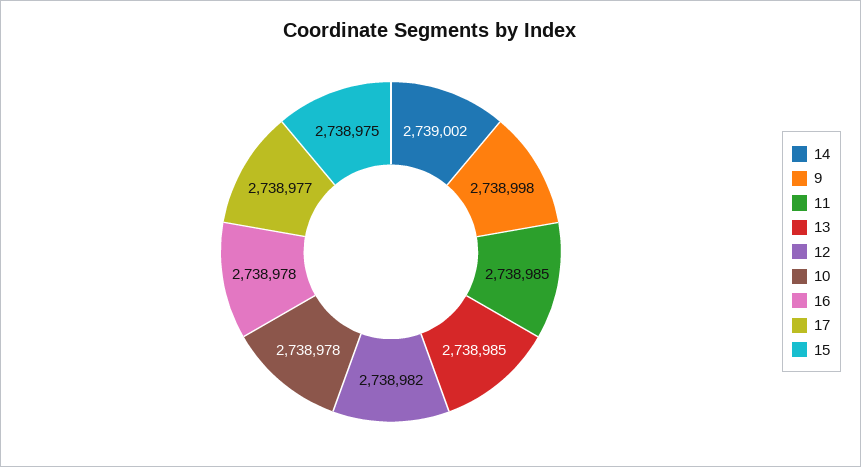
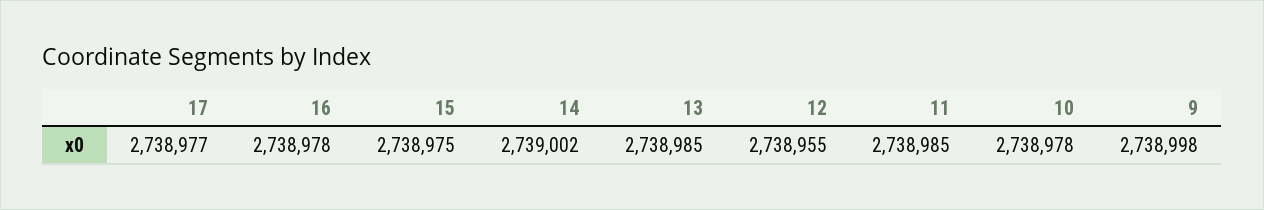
  {
    "14": 2739002,
    "9": 2738998,
    "11": 2738985,
    "13": 2738985,
-   "12": 2738982,
+   "12": 2738955,
    "10": 2738978,
    "16": 2738978,
    "17": 2738977,
    "15": 2738975
  }

